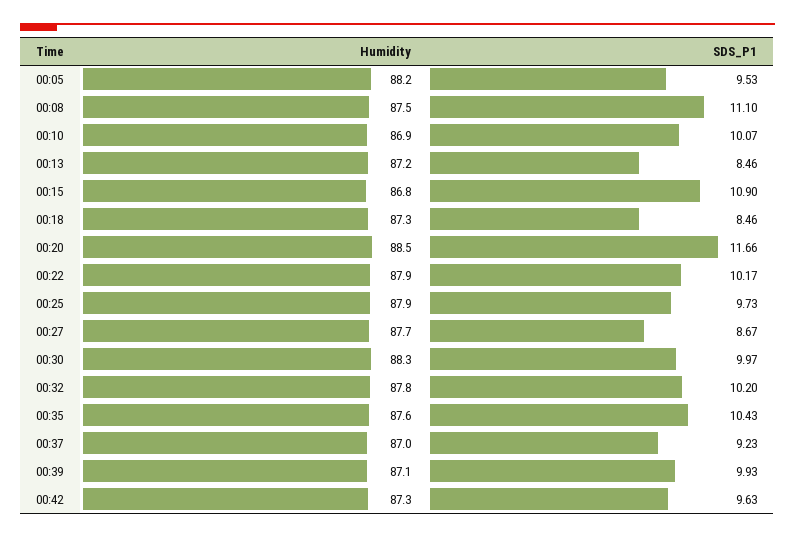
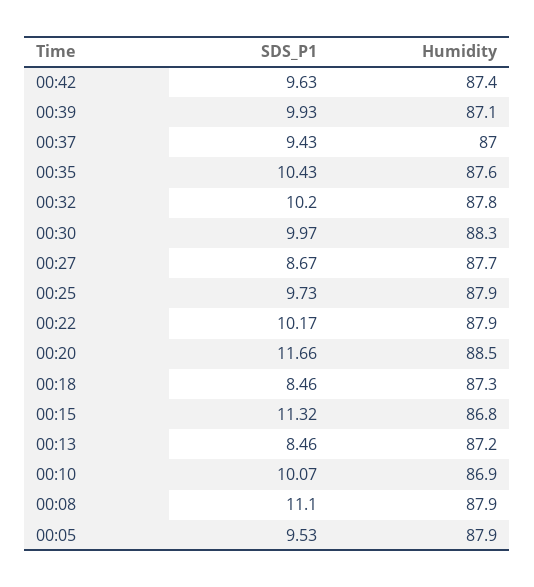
  {
    "Humidity": {
-     "00:05": 88.2,
+     "00:05": 87.9,
-     "00:08": 87.5,
+     "00:08": 87.9,
      "00:10": 86.9,
      "00:13": 87.2,
      "00:15": 86.8,
      "00:18": 87.3,
      "00:20": 88.5,
      "00:22": 87.9,
      "00:25": 87.9,
      "00:27": 87.7,
      "00:30": 88.3,
      "00:32": 87.8,
      "00:35": 87.6,
      "00:37": 87,
      "00:39": 87.1,
-     "00:42": 87.3
+     "00:42": 87.4
    },
    "SDS_P1": {
      "00:05": 9.53,
      "00:08": 11.1,
      "00:10": 10.07,
      "00:13": 8.46,
-     "00:15": 10.9,
+     "00:15": 11.32,
      "00:18": 8.46,
      "00:20": 11.66,
      "00:22": 10.17,
      "00:25": 9.73,
      "00:27": 8.67,
      "00:30": 9.97,
      "00:32": 10.2,
      "00:35": 10.43,
-     "00:37": 9.23,
+     "00:37": 9.43,
      "00:39": 9.93,
      "00:42": 9.63
    }
  }

